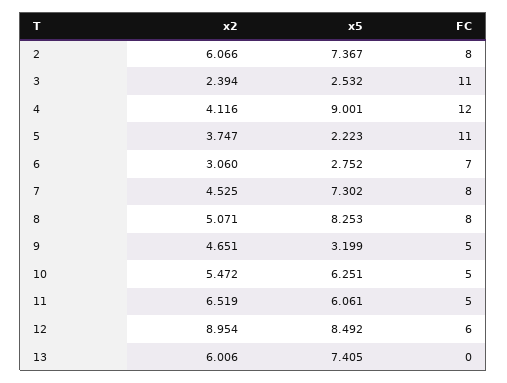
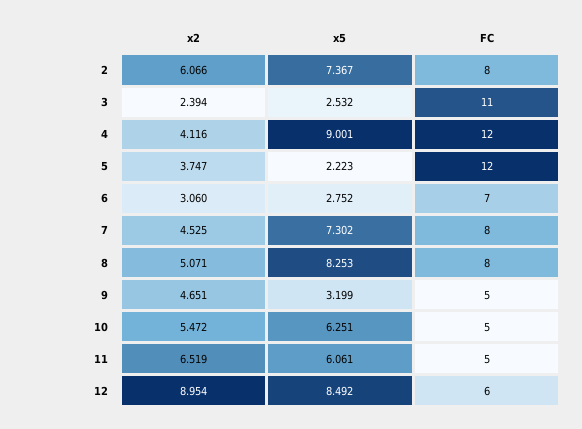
  {
    "x2": {
      "2": 6.066,
      "3": 2.394,
      "4": 4.116,
      "5": 3.747,
      "6": 3.06,
      "7": 4.525,
      "8": 5.071,
      "9": 4.651,
      "10": 5.472,
      "11": 6.519,
-     "12": 8.954,
+     "12": 8.954
-     "13": 6.006
    },
    "x5": {
      "2": 7.367,
      "3": 2.532,
      "4": 9.001,
      "5": 2.223,
      "6": 2.752,
      "7": 7.302,
      "8": 8.253,
      "9": 3.199,
      "10": 6.251,
      "11": 6.061,
-     "12": 8.492,
+     "12": 8.492
-     "13": 7.405
    },
    "FC": {
      "2": 8,
      "3": 11,
      "4": 12,
-     "5": 11,
+     "5": 12,
      "6": 7,
      "7": 8,
      "8": 8,
      "9": 5,
      "10": 5,
      "11": 5,
-     "12": 6,
+     "12": 6
-     "13": 0
    }
  }

